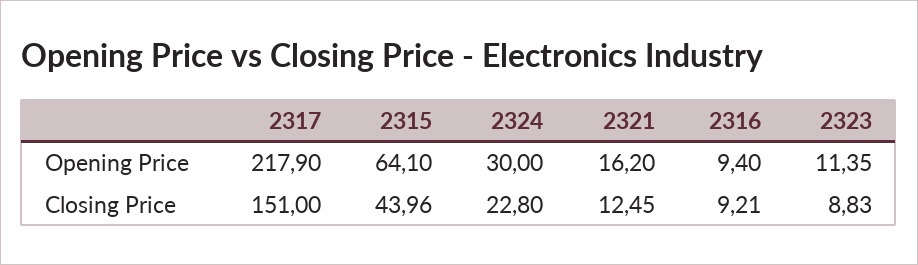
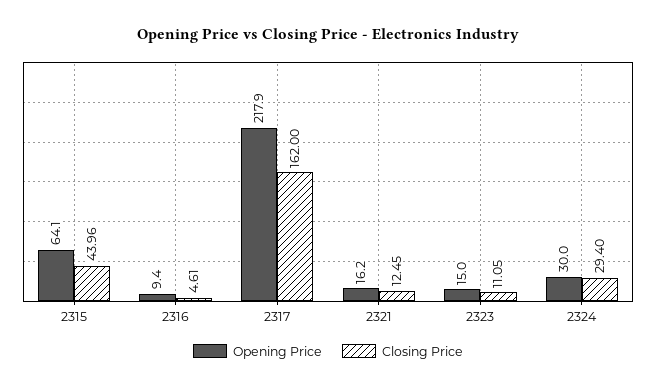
  {
    "Opening Price": {
      "2317": 217.9,
      "2315": 64.1,
      "2324": 30,
      "2321": 16.2,
      "2316": 9.4,
-     "2323": 11.35
+     "2323": 15
    },
    "Closing Price": {
-     "2317": 151,
+     "2317": 162,
      "2315": 43.96,
-     "2324": 22.8,
+     "2324": 29.4,
      "2321": 12.45,
-     "2316": 9.21,
+     "2316": 4.61,
-     "2323": 8.83
+     "2323": 11.05
    }
  }

